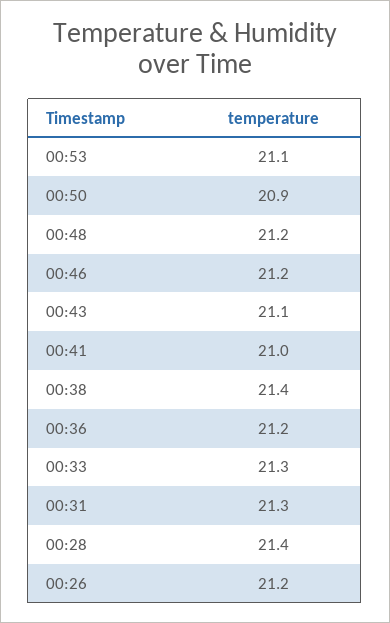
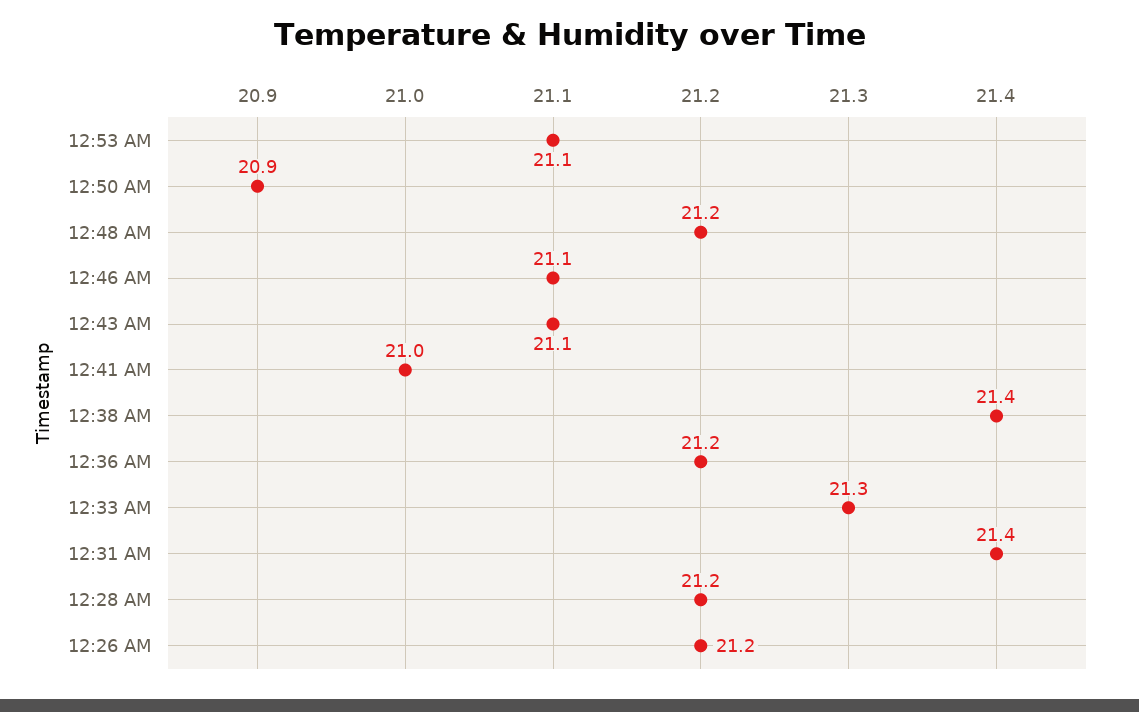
  {
    "00:53": 21.1,
    "00:50": 20.9,
    "00:48": 21.2,
-   "00:46": 21.2,
+   "00:46": 21.1,
    "00:43": 21.1,
    "00:41": 21,
    "00:38": 21.4,
    "00:36": 21.2,
    "00:33": 21.3,
-   "00:31": 21.3,
+   "00:31": 21.4,
-   "00:28": 21.4,
+   "00:28": 21.2,
    "00:26": 21.2
  }

